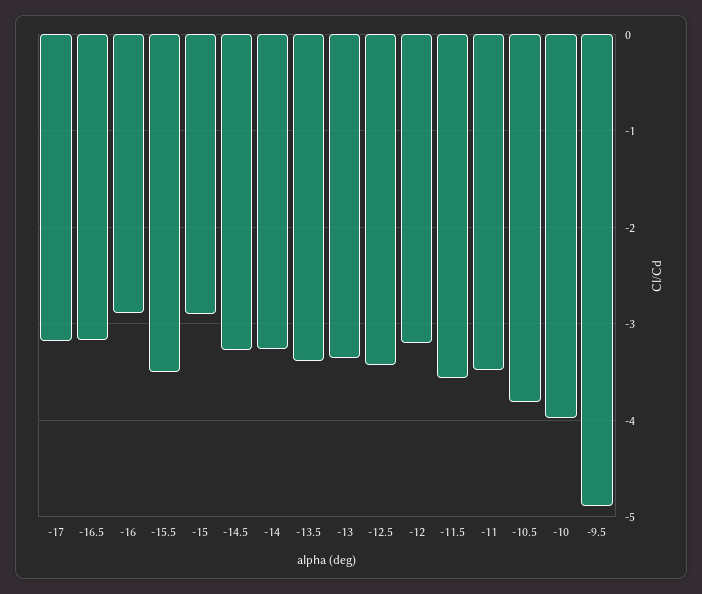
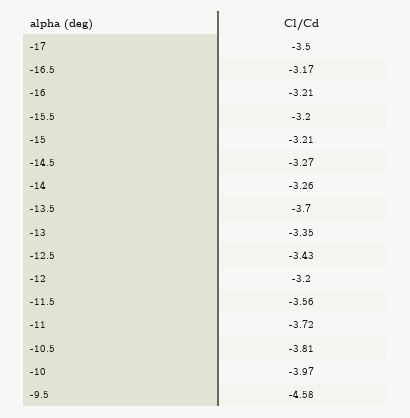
  {
-   "-17": -3.2,
+   "-17": -3.5,
    "-16.5": -3.17,
-   "-16": -2.9,
+   "-16": -3.21,
-   "-15.5": -3.5,
+   "-15.5": -3.2,
-   "-15": -2.9,
+   "-15": -3.21,
    "-14.5": -3.27,
    "-14": -3.26,
-   "-13.5": -3.4,
+   "-13.5": -3.7,
    "-13": -3.35,
    "-12.5": -3.43,
    "-12": -3.2,
    "-11.5": -3.56,
-   "-11": -3.5,
+   "-11": -3.72,
    "-10.5": -3.81,
    "-10": -3.97,
-   "-9.5": -4.9
+   "-9.5": -4.58
  }

